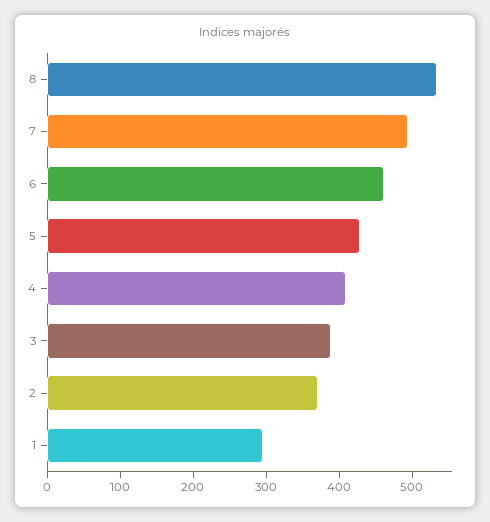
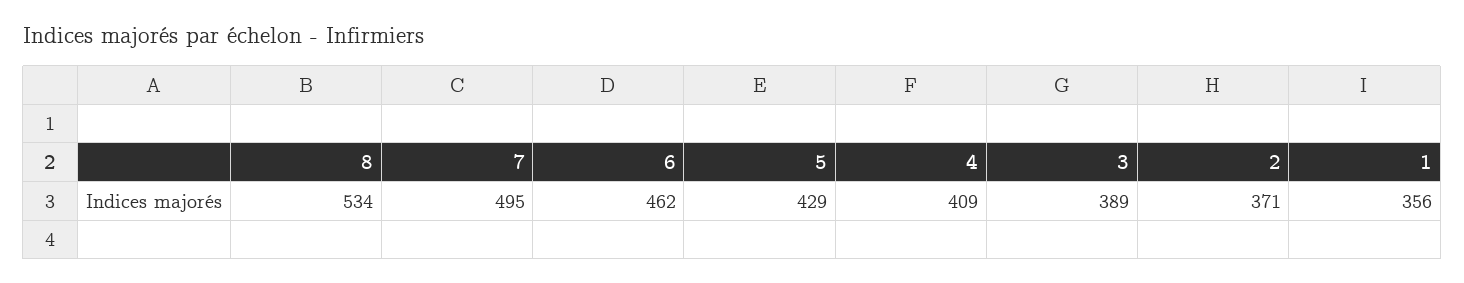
  {
    "8": 534,
    "7": 495,
    "6": 462,
    "5": 429,
    "4": 409,
    "3": 389,
    "2": 371,
-   "1": 300
+   "1": 356
  }

